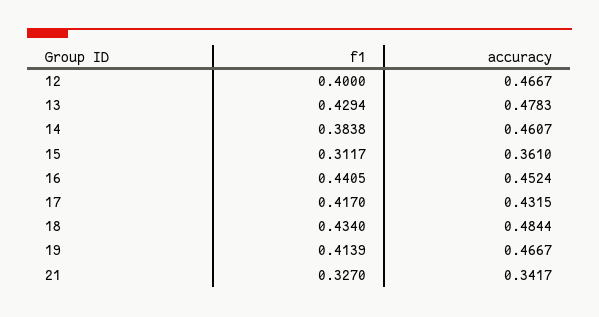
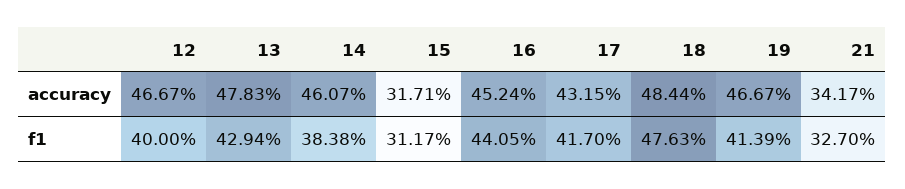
  {
    "f1": {
      "12": 0.4,
      "13": 0.4294,
      "14": 0.3838,
      "15": 0.3117,
      "16": 0.4405,
      "17": 0.417,
-     "18": 0.434,
+     "18": 0.4763,
      "19": 0.4139,
      "21": 0.327
    },
    "accuracy": {
      "12": 0.4667,
      "13": 0.4783,
      "14": 0.4607,
-     "15": 0.361,
+     "15": 0.3171,
      "16": 0.4524,
      "17": 0.4315,
      "18": 0.4844,
      "19": 0.4667,
      "21": 0.3417
    }
  }

